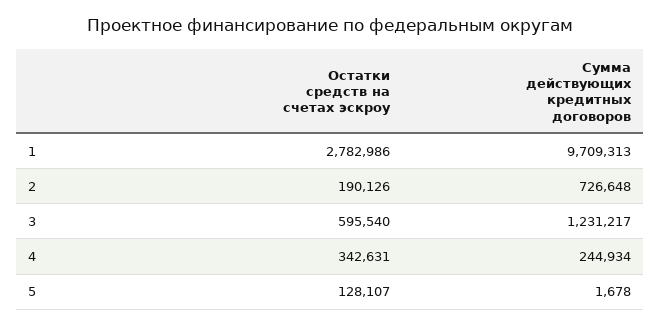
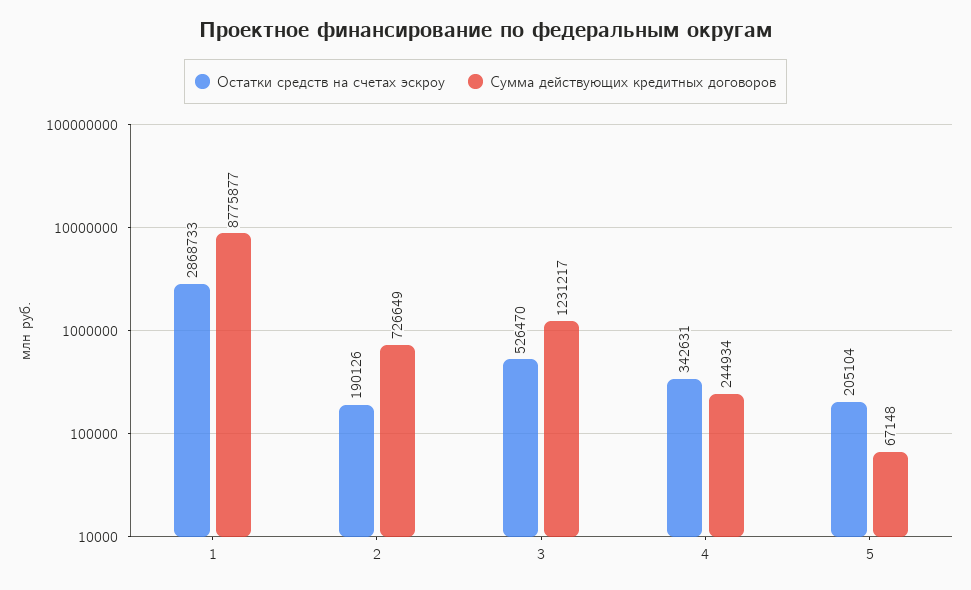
  {
    "Остатки средств на счетах эскроу": {
-     "1": 2782986,
+     "1": 2868733,
      "2": 190126,
-     "3": 595540,
+     "3": 526470,
      "4": 342631,
-     "5": 128107
+     "5": 205104
    },
    "Сумма действующих кредитных договоров": {
-     "1": 9709313,
+     "1": 8775877,
-     "2": 726648,
+     "2": 726649,
      "3": 1231217,
      "4": 244934,
-     "5": 1678
+     "5": 67148
    }
  }

